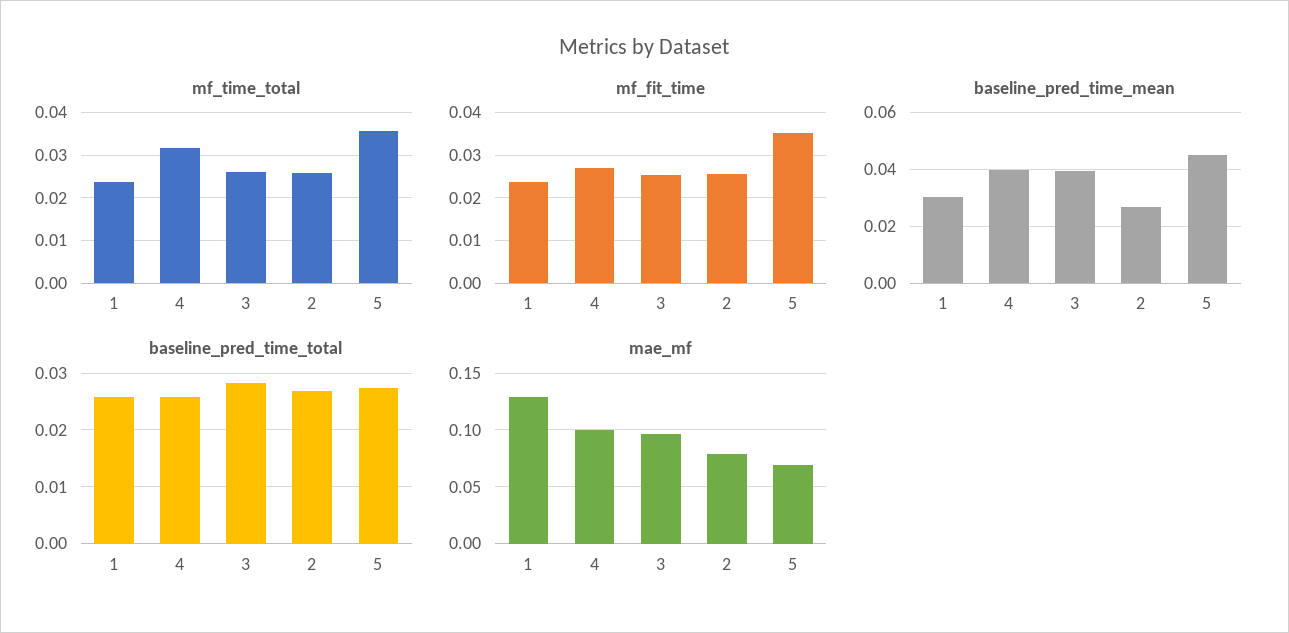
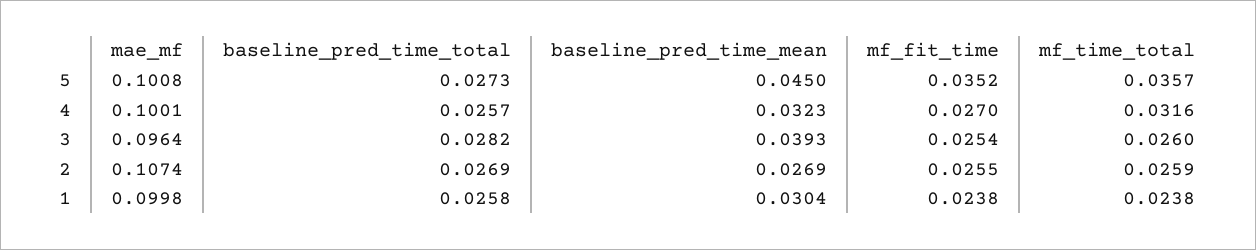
  {
    "mf_time_total": {
      "1": 0.0238,
      "4": 0.0316,
      "3": 0.026,
      "2": 0.0259,
      "5": 0.0357
    },
    "mf_fit_time": {
      "1": 0.0238,
      "4": 0.027,
      "3": 0.0254,
      "2": 0.0255,
      "5": 0.0352
    },
    "baseline_pred_time_mean": {
      "1": 0.0304,
-     "4": 0.04,
+     "4": 0.0323,
      "3": 0.0393,
      "2": 0.0269,
      "5": 0.045
    },
    "baseline_pred_time_total": {
      "1": 0.0258,
      "4": 0.0257,
      "3": 0.0282,
      "2": 0.0269,
      "5": 0.0273
    },
    "mae_mf": {
-     "1": 0.13,
+     "1": 0.0998,
      "4": 0.1001,
      "3": 0.0964,
-     "2": 0.08,
+     "2": 0.1074,
-     "5": 0.07
+     "5": 0.1008
    }
  }

